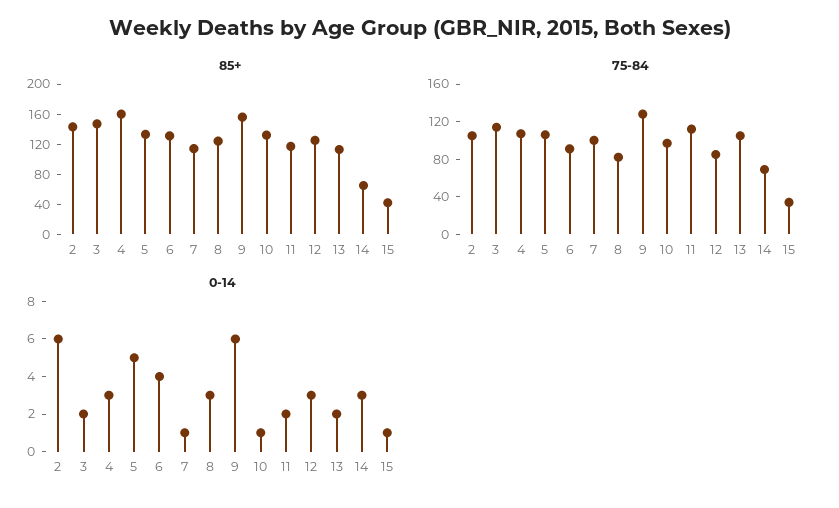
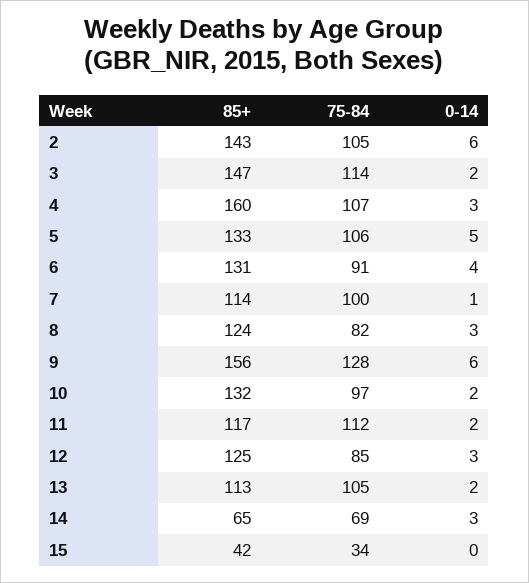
  {
    "85+": {
      "2": 143,
      "3": 147,
      "4": 160,
      "5": 133,
      "6": 131,
      "7": 114,
      "8": 124,
      "9": 156,
      "10": 132,
      "11": 117,
      "12": 125,
      "13": 113,
      "14": 65,
      "15": 42
    },
    "75-84": {
      "2": 105,
      "3": 114,
      "4": 107,
      "5": 106,
      "6": 91,
      "7": 100,
      "8": 82,
      "9": 128,
      "10": 97,
      "11": 112,
      "12": 85,
      "13": 105,
      "14": 69,
      "15": 34
    },
    "0-14": {
      "2": 6,
      "3": 2,
      "4": 3,
      "5": 5,
      "6": 4,
      "7": 1,
      "8": 3,
      "9": 6,
-     "10": 1,
+     "10": 2,
      "11": 2,
      "12": 3,
      "13": 2,
      "14": 3,
-     "15": 1
+     "15": 0
    }
  }

